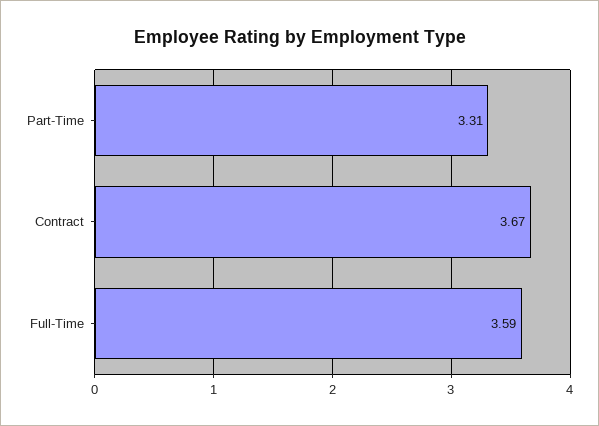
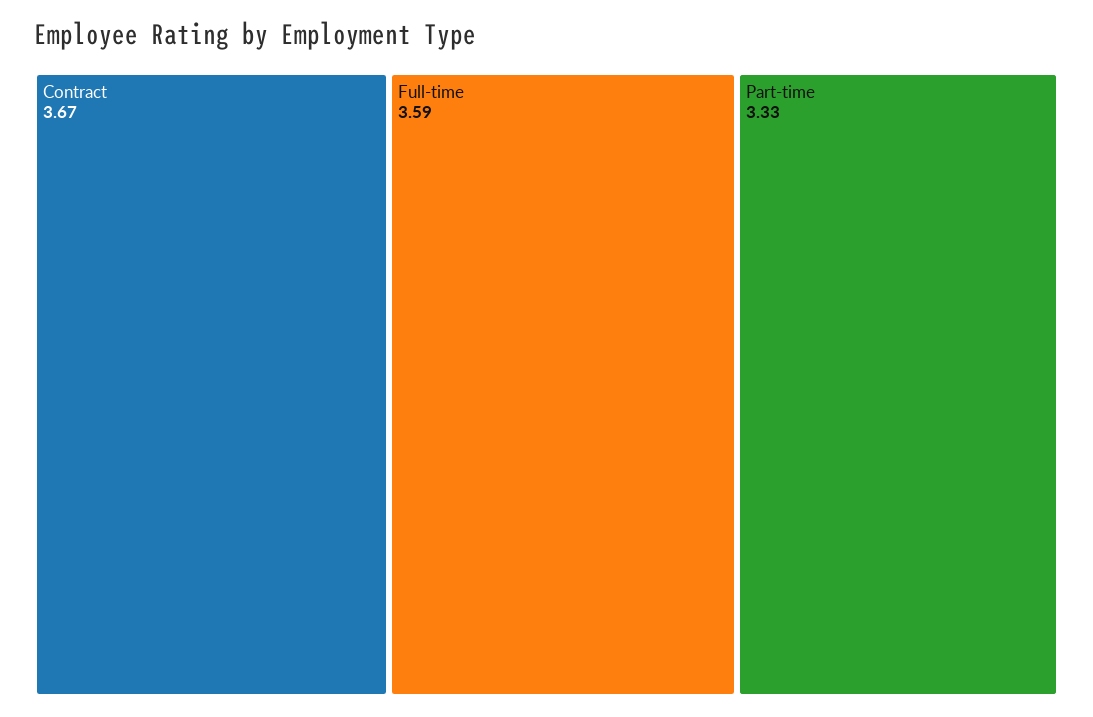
  {
-   "Part-Time": 3.31,
+   "Part-Time": 3.33,
    "Contract": 3.67,
    "Full-Time": 3.59
  }

